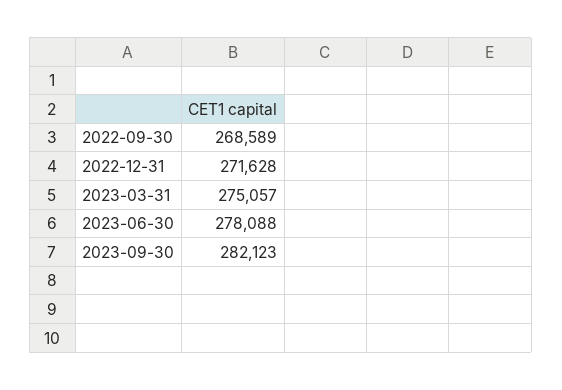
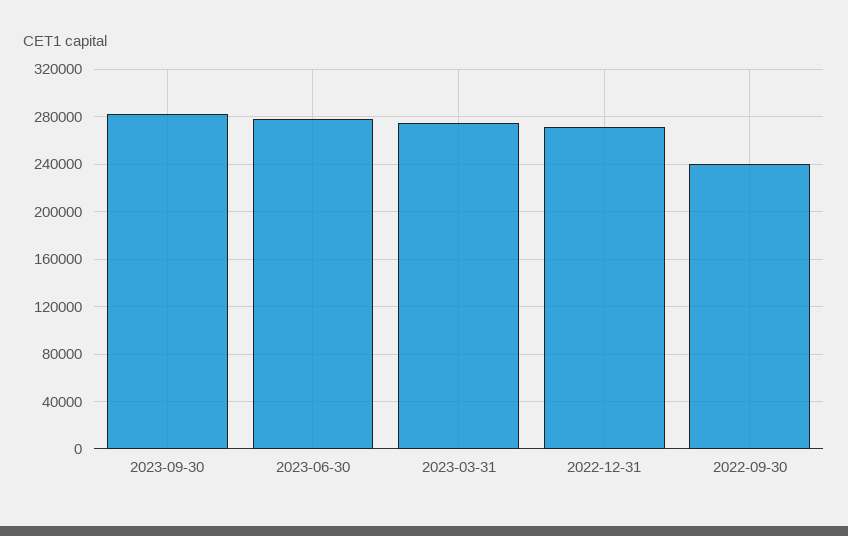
  {
-   "2022-09-30": 268589,
+   "2022-09-30": 240000,
    "2022-12-31": 271628,
    "2023-03-31": 275057,
    "2023-06-30": 278088,
    "2023-09-30": 282123
  }

